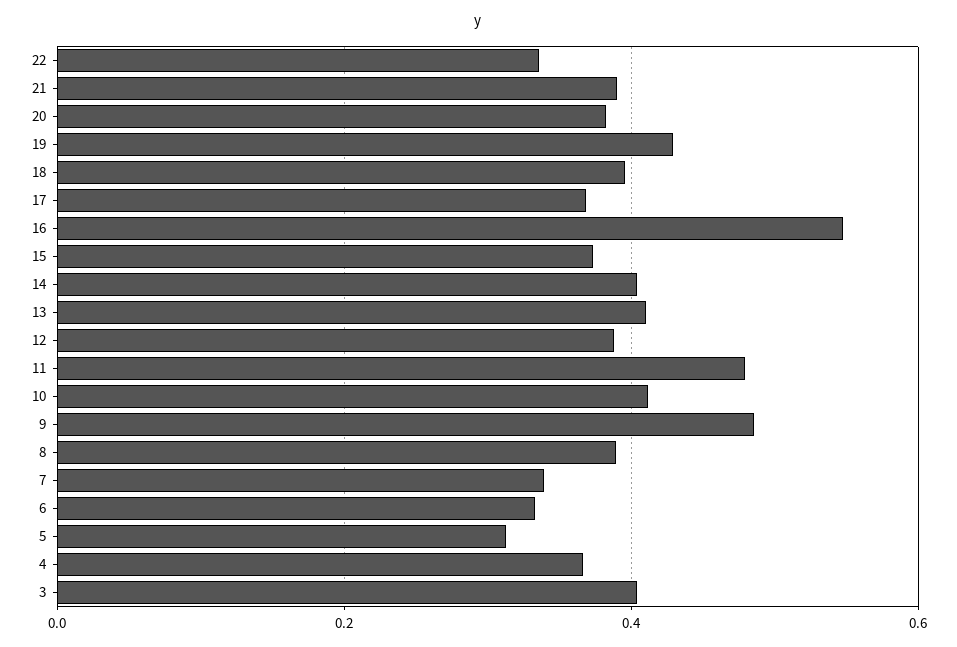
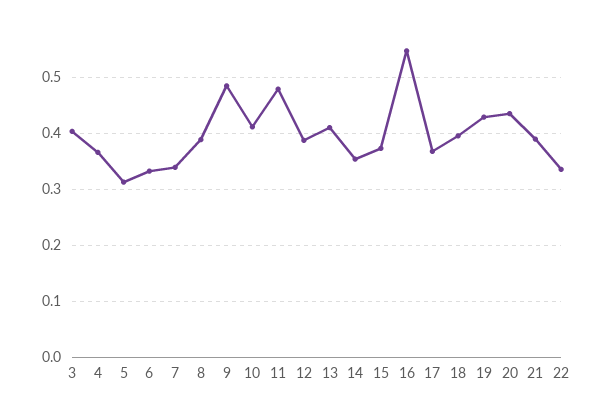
  {
    "22": 0.34,
    "21": 0.38,
-   "20": 0.38,
+   "20": 0.44,
    "19": 0.42,
    "18": 0.4,
    "17": 0.36,
    "16": 0.54,
    "15": 0.38,
-   "14": 0.4,
+   "14": 0.36,
    "13": 0.42,
    "12": 0.38,
    "11": 0.48,
    "10": 0.42,
    "9": 0.48,
    "8": 0.38,
    "7": 0.34,
    "6": 0.34,
    "5": 0.32,
    "4": 0.36,
    "3": 0.4
  }

